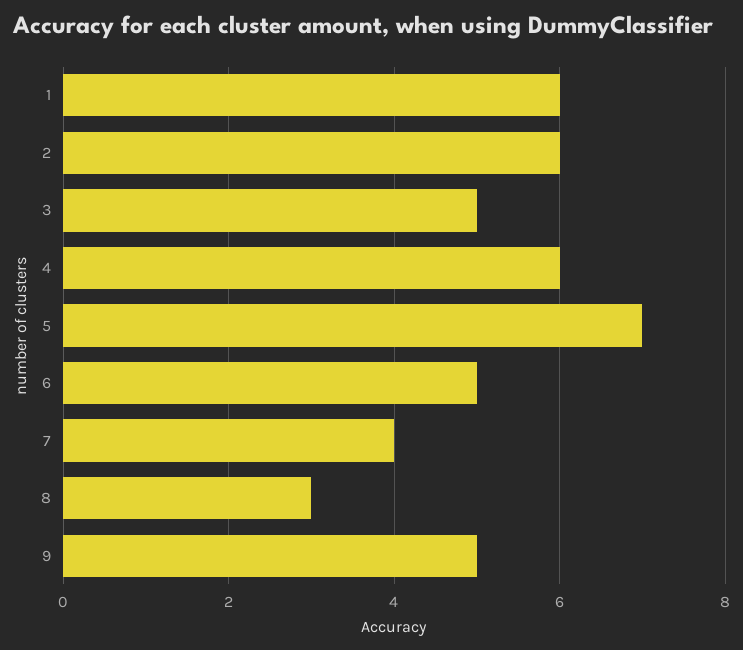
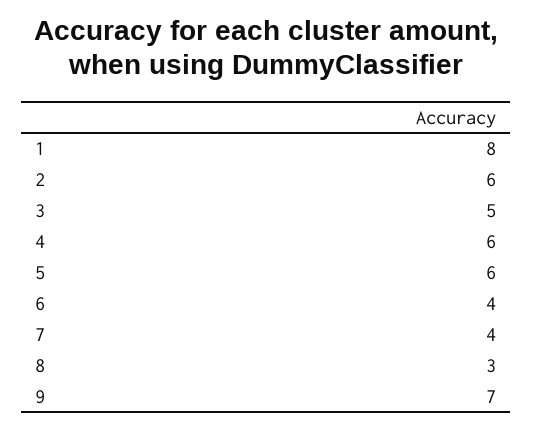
  {
-   "1": 6,
+   "1": 8,
    "2": 6,
    "3": 5,
    "4": 6,
-   "5": 7,
+   "5": 6,
-   "6": 5,
+   "6": 4,
    "7": 4,
    "8": 3,
-   "9": 5
+   "9": 7
  }

